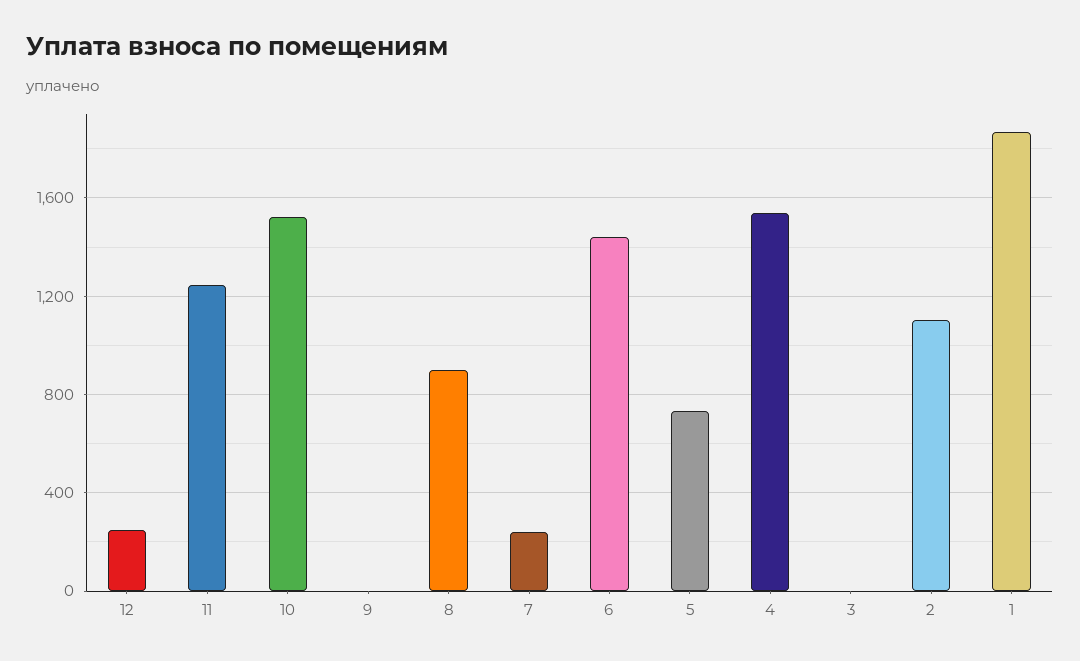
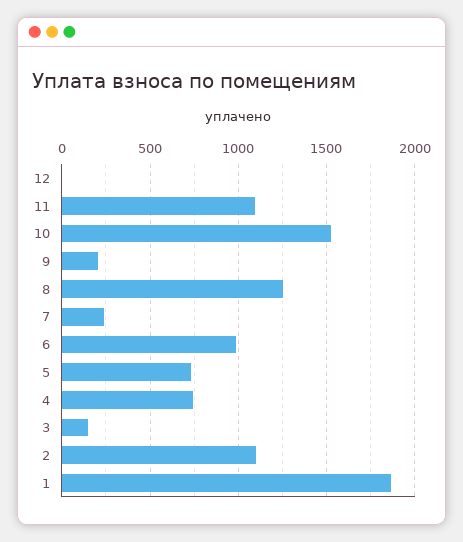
  {
-   "12": 250,
+   "12": 0,
-   "11": 1250,
+   "11": 1100,
    "10": 1500,
-   "9": 0,
+   "9": 200,
-   "8": 900,
+   "8": 1250,
    "7": 250,
-   "6": 1450,
+   "6": 1000,
    "5": 750,
-   "4": 1550,
+   "4": 750,
-   "3": 0,
+   "3": 150,
    "2": 1100,
    "1": 1850
  }

